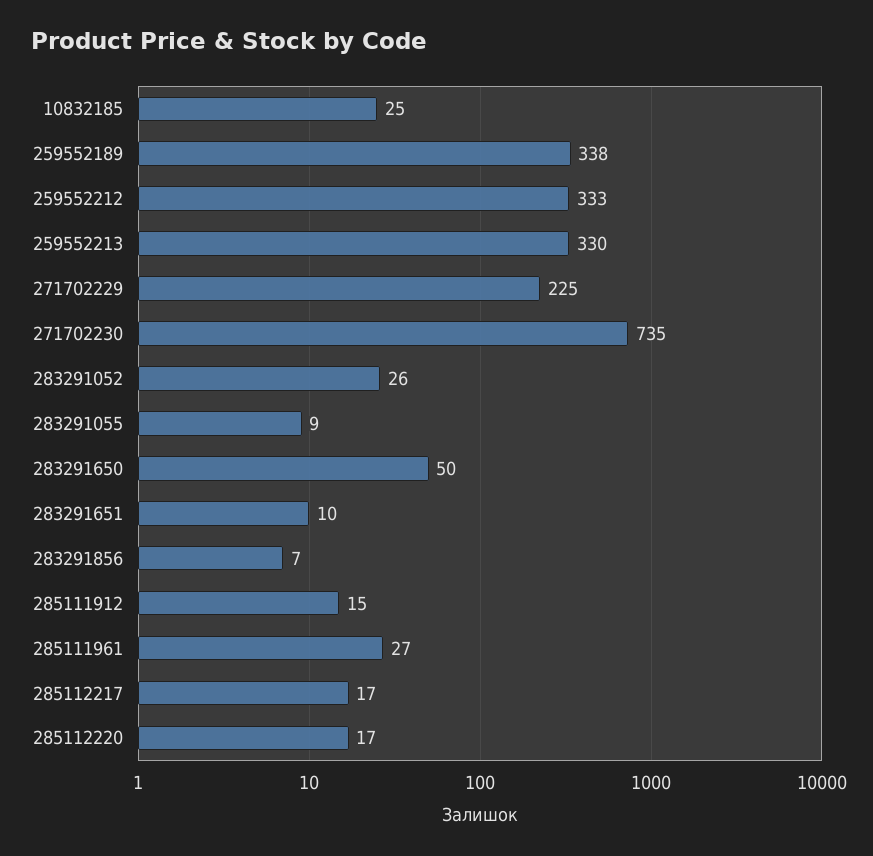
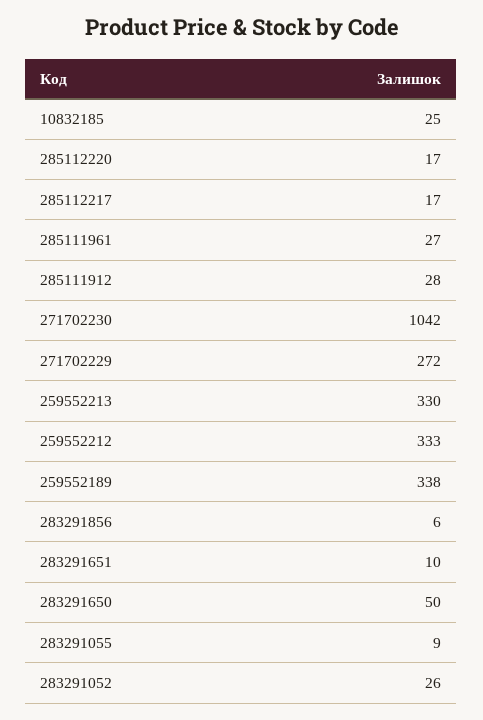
  {
    "10832185": 25,
    "259552189": 338,
    "259552212": 333,
    "259552213": 330,
-   "271702229": 225,
+   "271702229": 272,
-   "271702230": 735,
+   "271702230": 1042,
    "283291052": 26,
    "283291055": 9,
    "283291650": 50,
    "283291651": 10,
-   "283291856": 7,
+   "283291856": 6,
-   "285111912": 15,
+   "285111912": 28,
    "285111961": 27,
    "285112217": 17,
    "285112220": 17
  }

